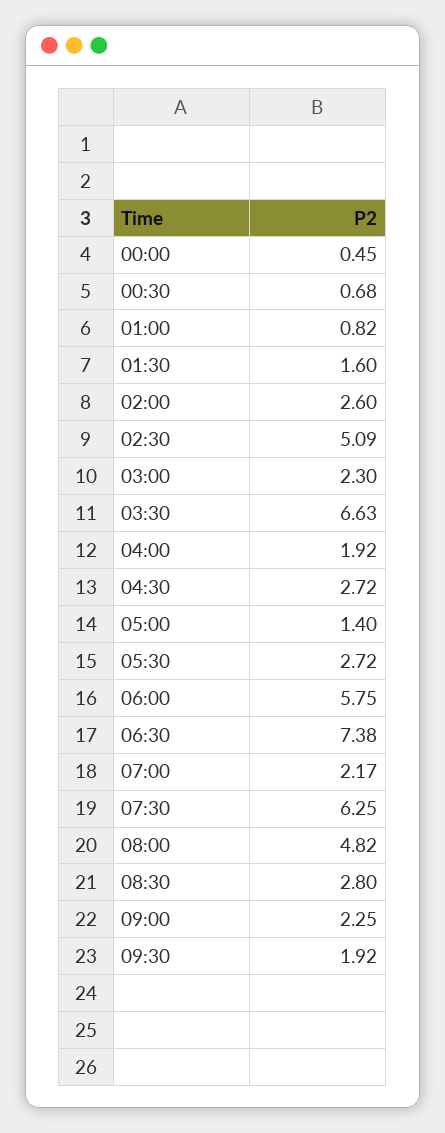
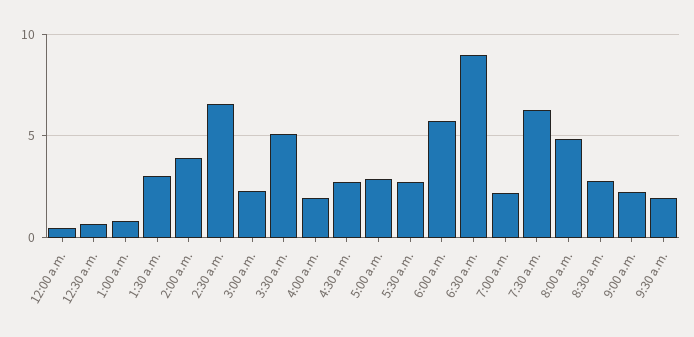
  {
    "00:00": 0.45,
    "00:30": 0.68,
    "01:00": 0.82,
-   "01:30": 1.6,
+   "01:30": 3,
-   "02:00": 2.6,
+   "02:00": 4,
-   "02:30": 5.09,
+   "02:30": 6.5,
    "03:00": 2.3,
-   "03:30": 6.63,
+   "03:30": 5,
    "04:00": 1.92,
    "04:30": 2.72,
-   "05:00": 1.4,
+   "05:00": 3,
    "05:30": 2.72,
    "06:00": 5.75,
-   "06:30": 7.38,
+   "06:30": 9,
    "07:00": 2.17,
    "07:30": 6.25,
    "08:00": 4.82,
    "08:30": 2.8,
    "09:00": 2.25,
    "09:30": 1.92
  }

